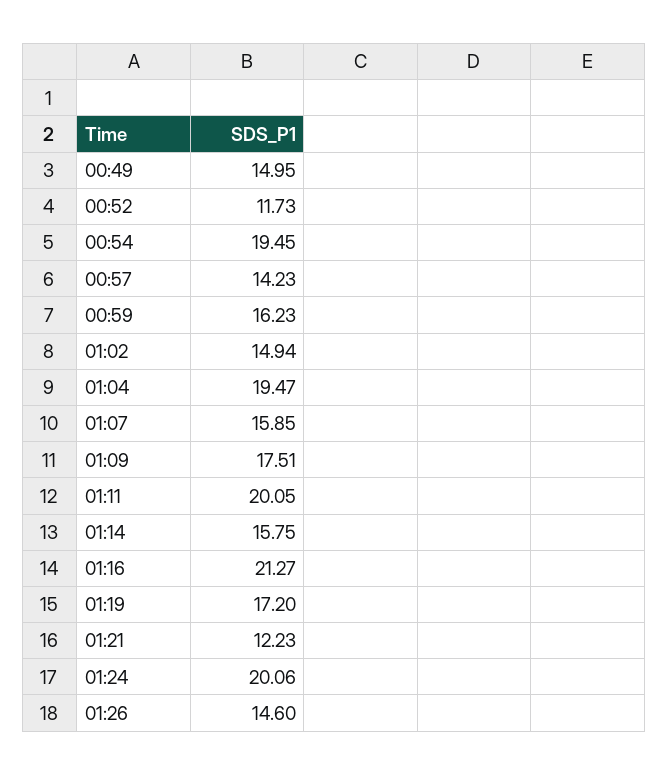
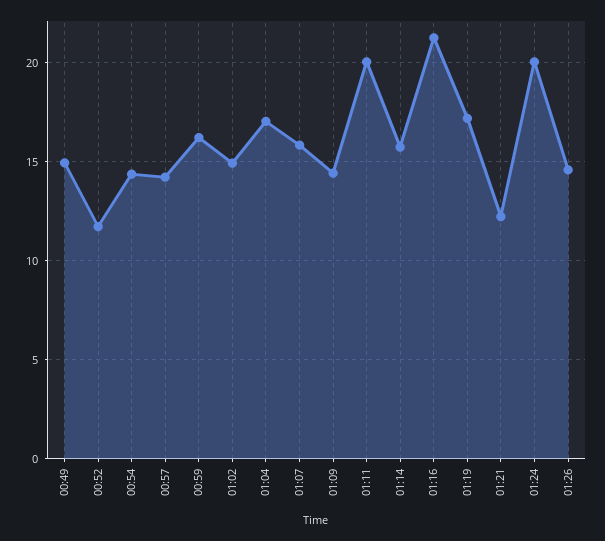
  {
    "00:49": 14.95,
    "00:52": 11.73,
-   "00:54": 19.45,
+   "00:54": 14.5,
    "00:57": 14.23,
    "00:59": 16.23,
    "01:02": 14.94,
-   "01:04": 19.47,
+   "01:04": 17,
    "01:07": 15.85,
-   "01:09": 17.51,
+   "01:09": 14.5,
    "01:11": 20.05,
    "01:14": 15.75,
    "01:16": 21.27,
    "01:19": 17.2,
    "01:21": 12.23,
    "01:24": 20.06,
    "01:26": 14.6
  }

